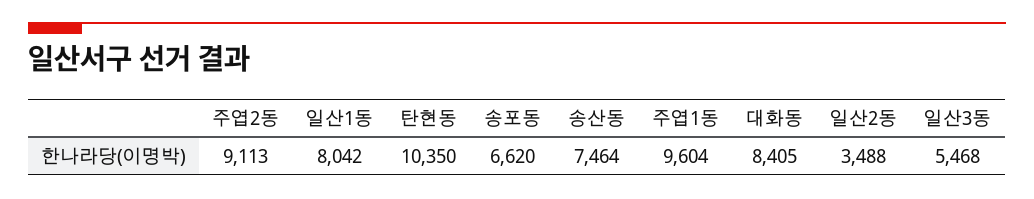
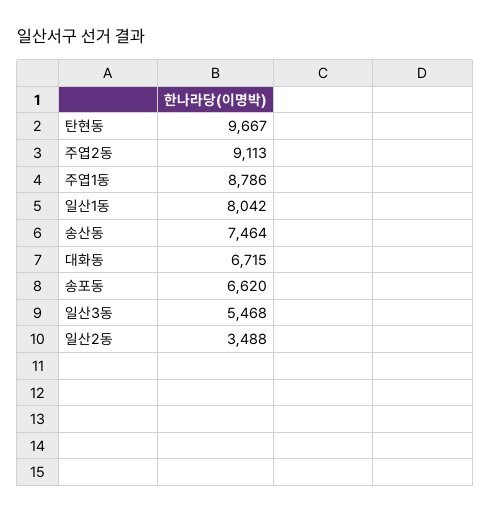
  {
    "주엽2동": 9113,
    "일산1동": 8042,
-   "탄현동": 10350,
+   "탄현동": 9667,
    "송포동": 6620,
    "송산동": 7464,
-   "주엽1동": 9604,
+   "주엽1동": 8786,
-   "대화동": 8405,
+   "대화동": 6715,
    "일산2동": 3488,
    "일산3동": 5468
  }

